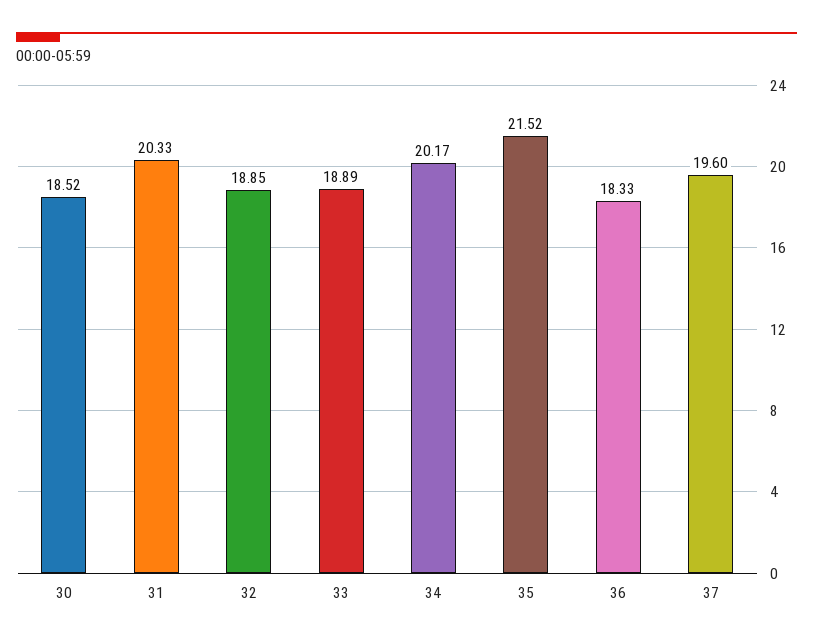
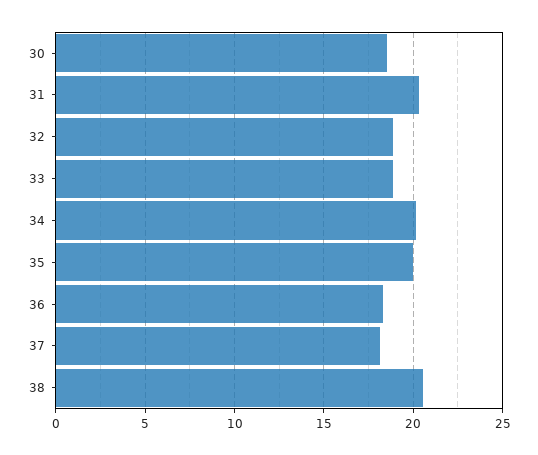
  {
    "30": 18.52,
    "31": 20.33,
    "32": 18.85,
    "33": 18.89,
    "34": 20.17,
-   "35": 21.52,
+   "35": 20,
    "36": 18.33,
-   "37": 19.6
+   "37": 18,
+   "38": 20.5
  }

